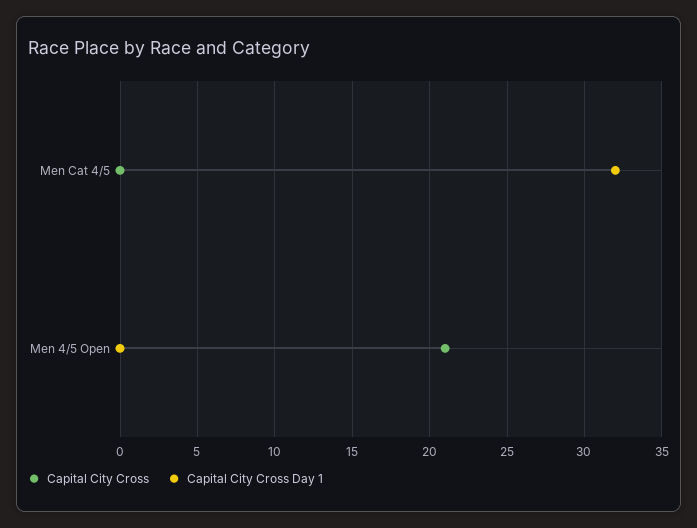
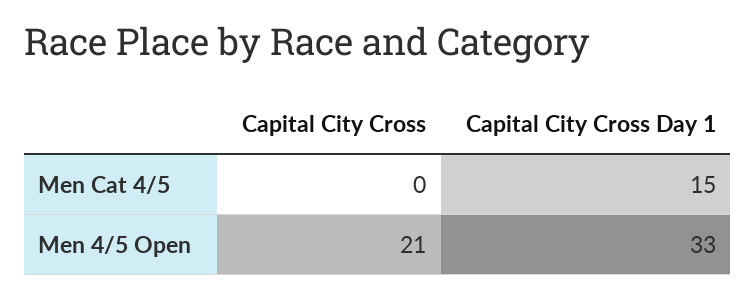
  {
    "Capital City Cross": {
      "Men Cat 4/5": 0,
      "Men 4/5 Open": 21
    },
    "Capital City Cross Day 1": {
-     "Men Cat 4/5": 32,
+     "Men Cat 4/5": 15,
-     "Men 4/5 Open": 0
+     "Men 4/5 Open": 33
    }
  }

